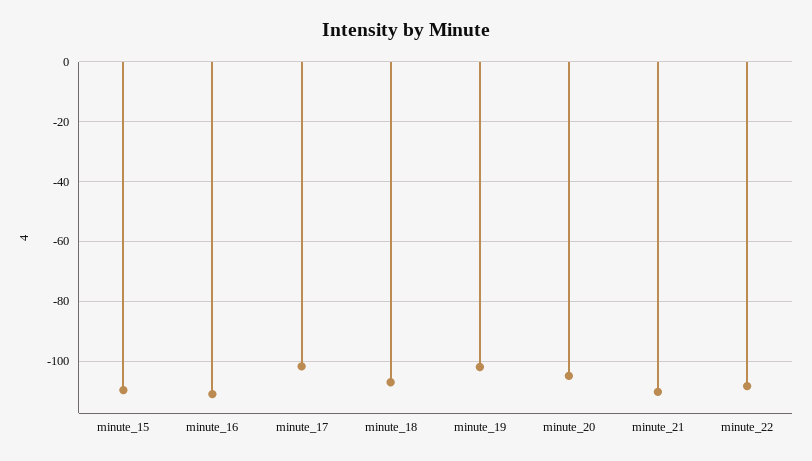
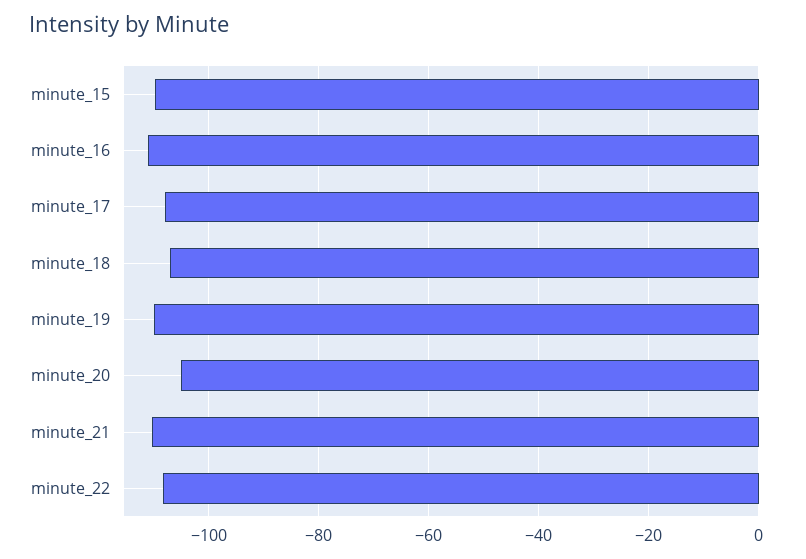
  {
    "minute_15": -110,
    "minute_16": -112,
-   "minute_17": -102.5,
+   "minute_17": -108,
    "minute_18": -108,
-   "minute_19": -102.5,
+   "minute_19": -110,
    "minute_20": -106,
    "minute_21": -110,
    "minute_22": -108
  }

